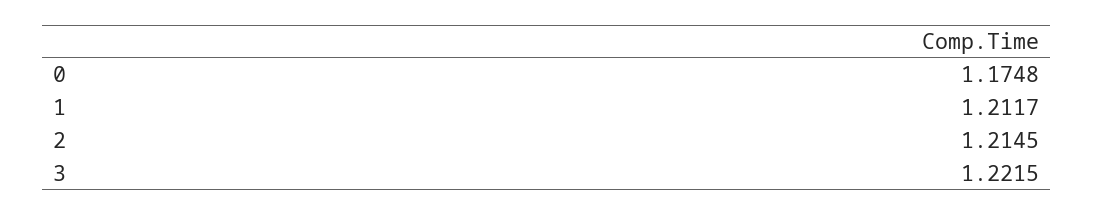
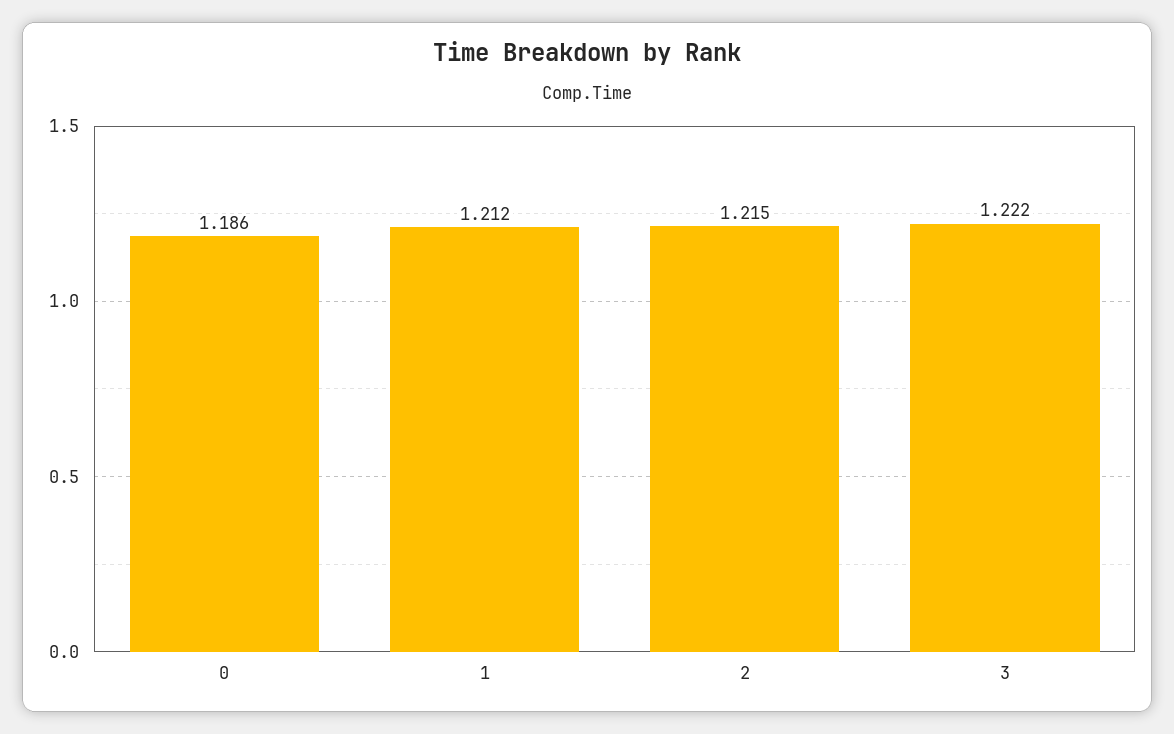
  {
-   "0": 1.1748,
+   "0": 1.186,
    "1": 1.2117,
    "2": 1.2145,
    "3": 1.2215
  }

